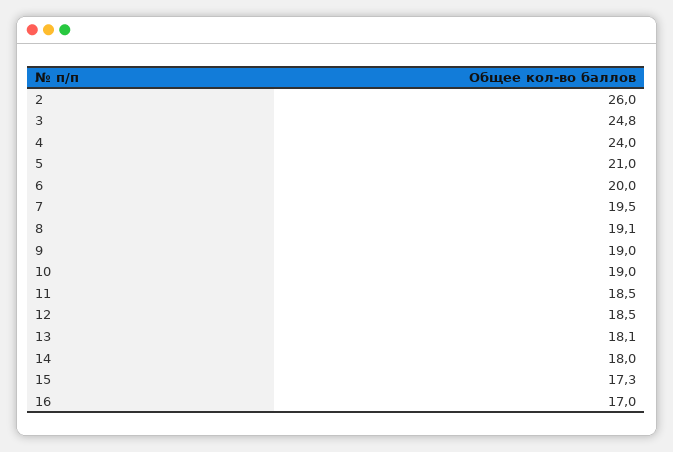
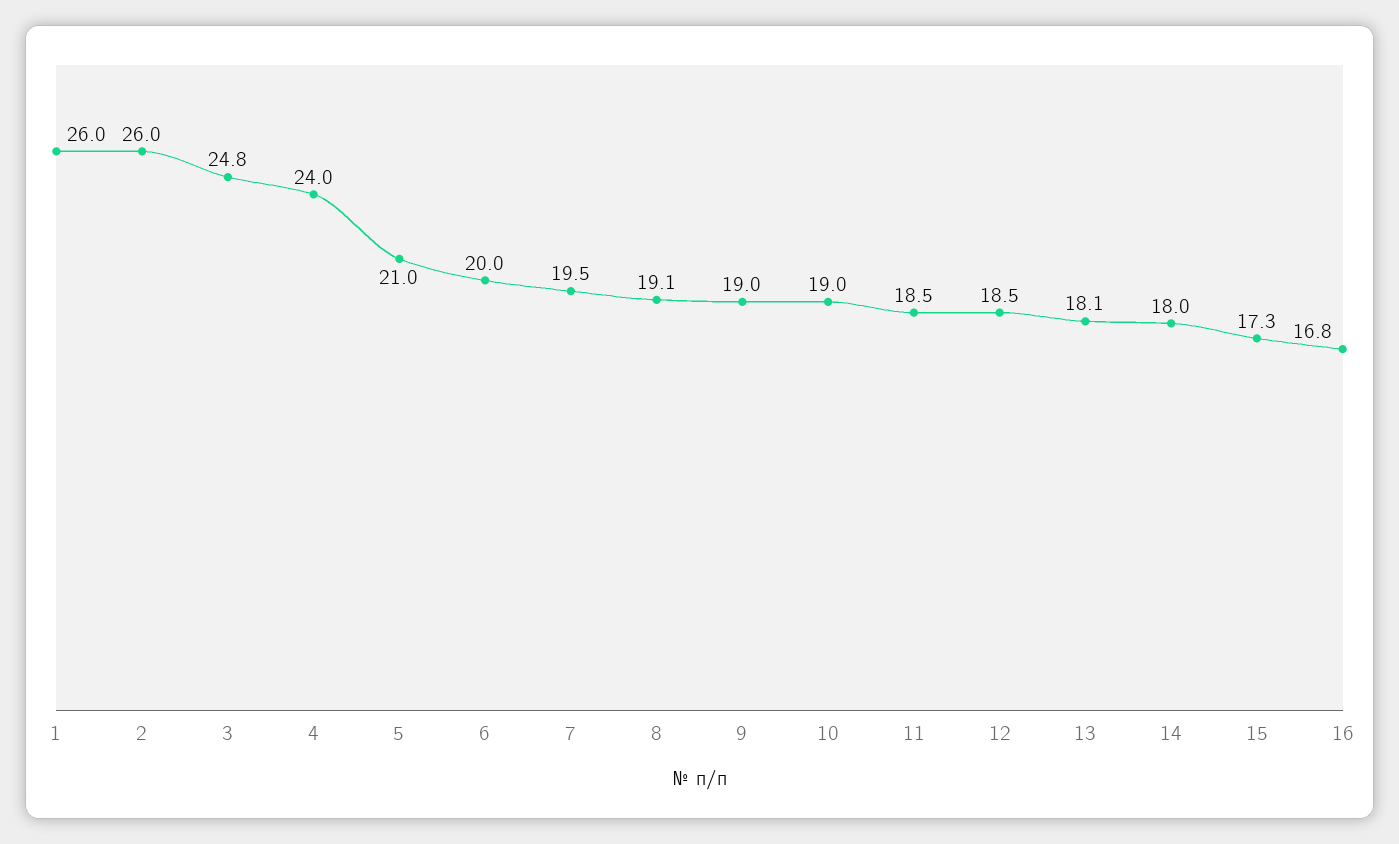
  {
    "2": 26,
    "3": 24.8,
    "4": 24,
    "5": 21,
    "6": 20,
    "7": 19.5,
    "8": 19.1,
    "9": 19,
    "10": 19,
    "11": 18.5,
    "12": 18.5,
    "13": 18.1,
    "14": 18,
    "15": 17.3,
-   "16": 17
+   "16": 16.8,
+   "1": 26
  }

